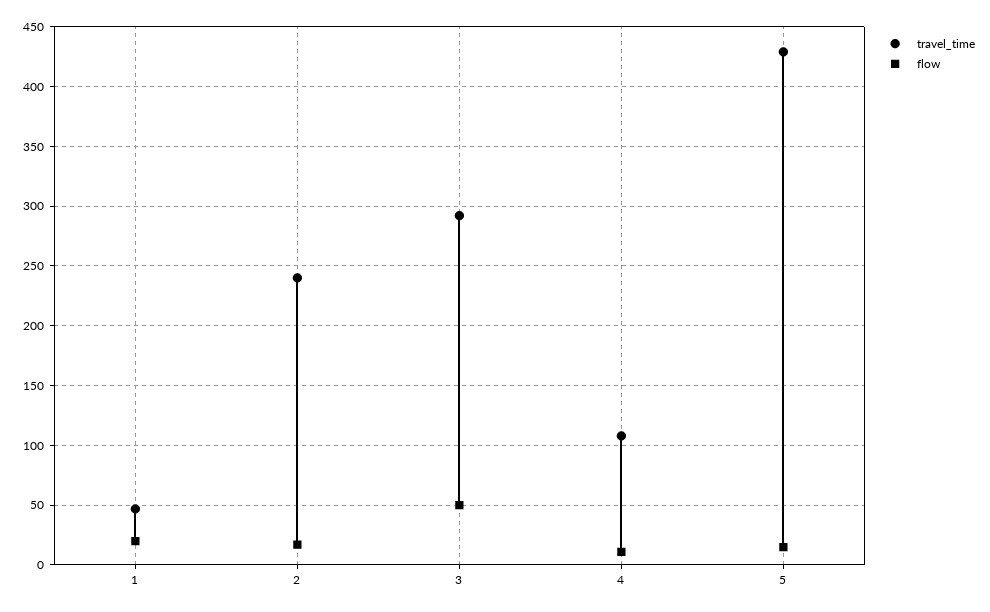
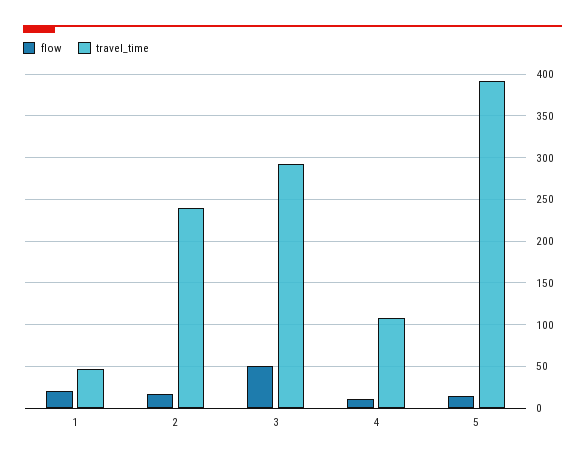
  {
    "travel_time": {
      "1": 50,
      "2": 240,
      "3": 290,
      "4": 110,
-     "5": 430
+     "5": 390
    },
    "flow": {
      "1": 20,
      "2": 20,
      "3": 50,
      "4": 10,
      "5": 20
    }
  }

